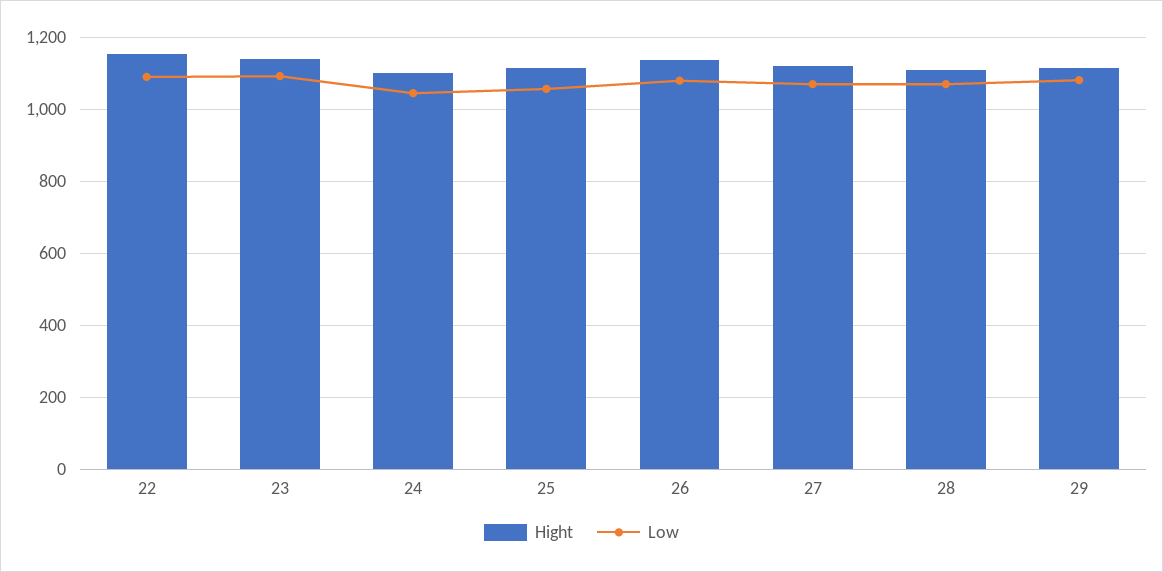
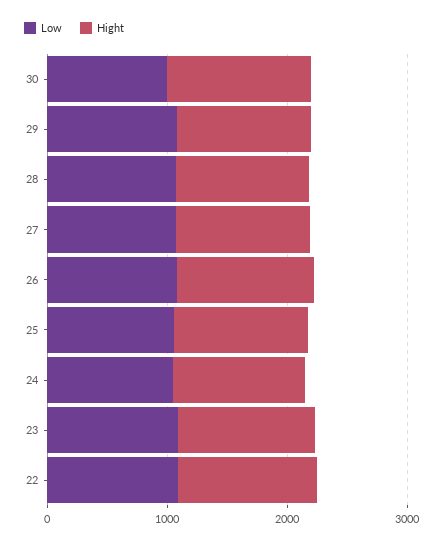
  {
    "Hight": {
      "22": 1160,
      "23": 1140,
      "24": 1100,
      "25": 1120,
      "26": 1140,
      "27": 1120,
      "28": 1120,
-     "29": 1120
+     "29": 1120,
+     "30": 1200
    },
    "Low": {
      "22": 1100,
      "23": 1100,
      "24": 1040,
      "25": 1060,
      "26": 1080,
      "27": 1080,
      "28": 1080,
-     "29": 1080
+     "29": 1080,
+     "30": 1000
    }
  }

